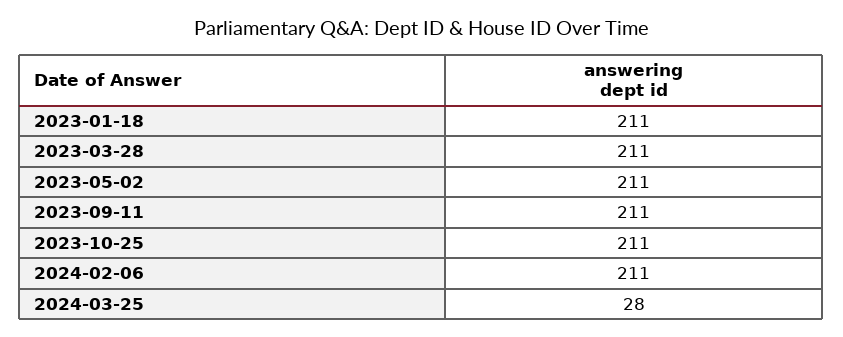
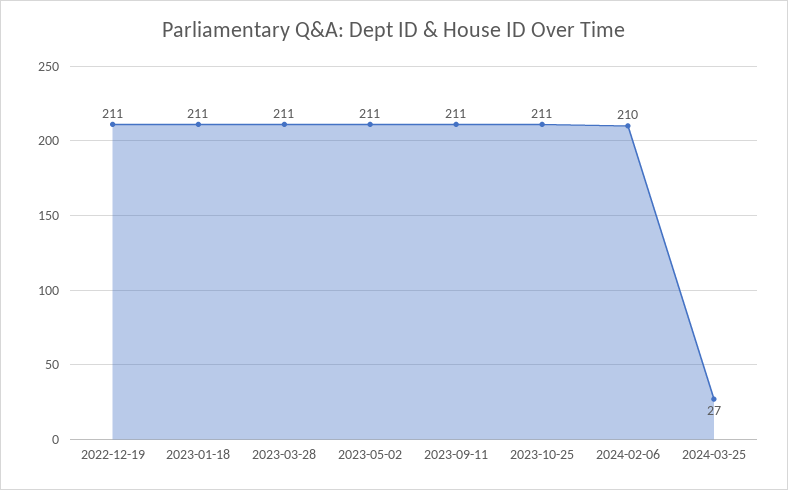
  {
    "2023-01-18": 211,
    "2023-03-28": 211,
    "2023-05-02": 211,
    "2023-09-11": 211,
    "2023-10-25": 211,
-   "2024-02-06": 211,
+   "2024-02-06": 210,
-   "2024-03-25": 28
+   "2024-03-25": 27,
+   "2022-12-19": 211
  }

